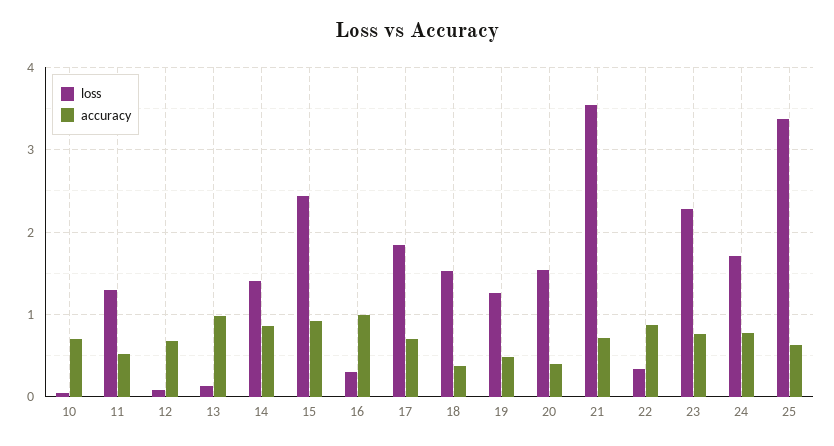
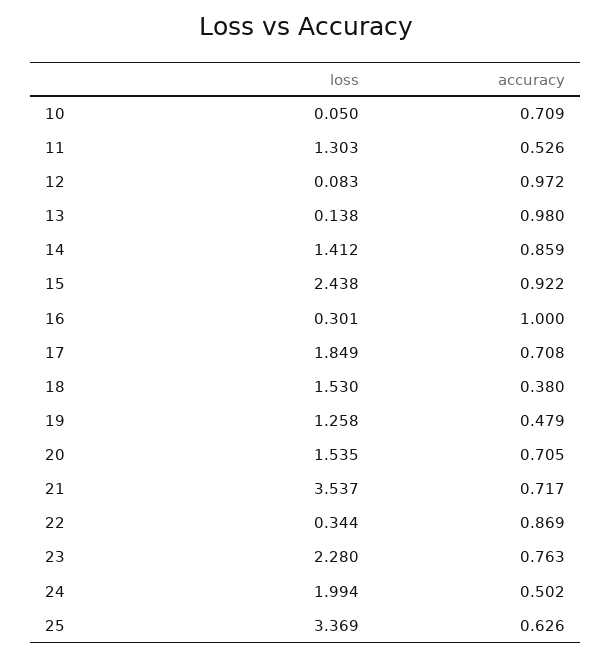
  {
    "loss": {
      "10": 0.05,
      "11": 1.303,
      "12": 0.083,
      "13": 0.138,
      "14": 1.412,
      "15": 2.438,
      "16": 0.301,
      "17": 1.849,
      "18": 1.53,
      "19": 1.258,
      "20": 1.535,
      "21": 3.537,
      "22": 0.344,
      "23": 2.28,
-     "24": 1.7,
+     "24": 1.994,
      "25": 3.369
    },
    "accuracy": {
      "10": 0.709,
      "11": 0.526,
-     "12": 0.7,
+     "12": 0.972,
      "13": 0.98,
      "14": 0.859,
      "15": 0.922,
      "16": 1,
      "17": 0.708,
      "18": 0.38,
      "19": 0.479,
-     "20": 0.4,
+     "20": 0.705,
      "21": 0.717,
      "22": 0.869,
      "23": 0.763,
-     "24": 0.8,
+     "24": 0.502,
      "25": 0.626
    }
  }

